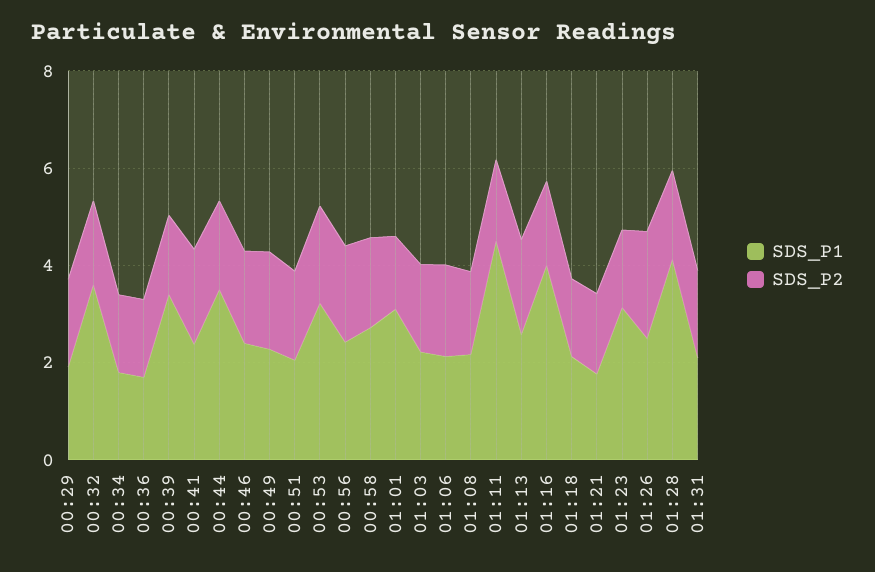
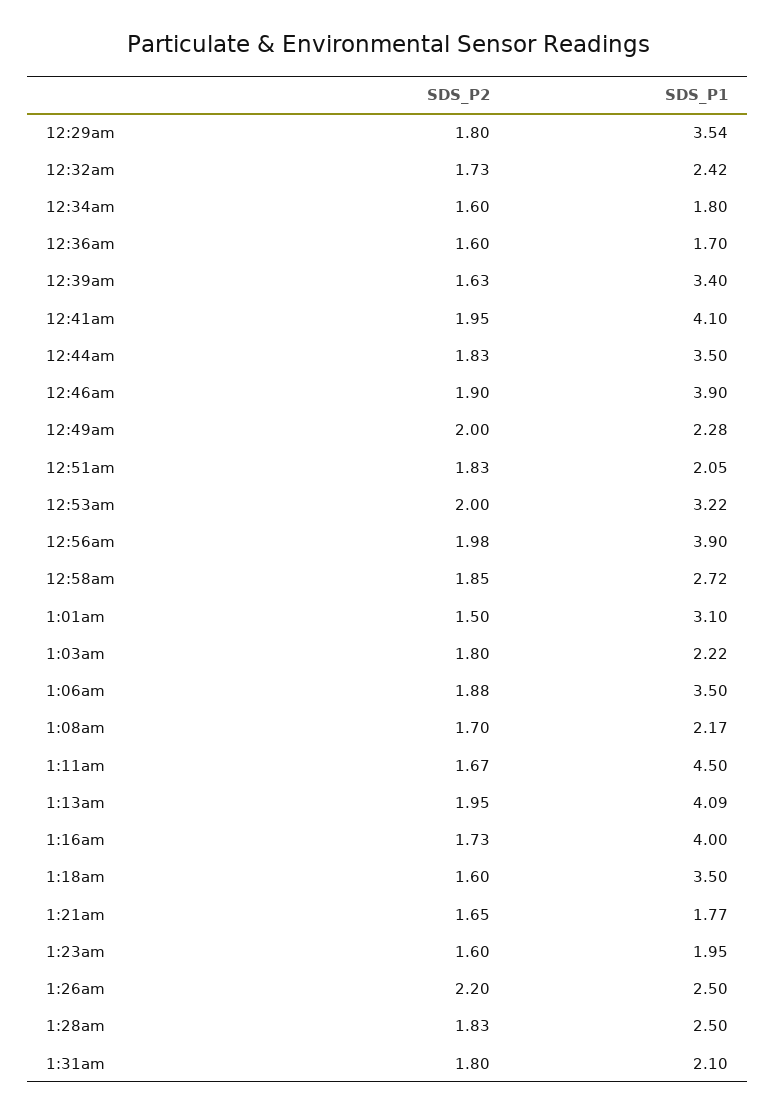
  {
    "SDS_P1": {
-     "00:29": 2,
+     "00:29": 3.54,
-     "00:32": 3.5,
+     "00:32": 2.42,
      "00:34": 1.8,
      "00:36": 1.7,
      "00:39": 3.4,
-     "00:41": 2.5,
+     "00:41": 4.1,
      "00:44": 3.5,
-     "00:46": 2.5,
+     "00:46": 3.9,
      "00:49": 2.28,
      "00:51": 2.05,
      "00:53": 3.22,
-     "00:56": 2.5,
+     "00:56": 3.9,
      "00:58": 2.72,
      "01:01": 3.1,
      "01:03": 2.22,
-     "01:06": 2,
+     "01:06": 3.5,
      "01:08": 2.17,
      "01:11": 4.5,
-     "01:13": 2.5,
+     "01:13": 4.09,
      "01:16": 4,
-     "01:18": 2,
+     "01:18": 3.5,
      "01:21": 1.77,
-     "01:23": 3,
+     "01:23": 1.95,
      "01:26": 2.5,
-     "01:28": 4,
+     "01:28": 2.5,
      "01:31": 2.1
    },
    "SDS_P2": {
      "00:29": 1.8,
      "00:32": 1.73,
      "00:34": 1.6,
      "00:36": 1.6,
      "00:39": 1.63,
      "00:41": 1.95,
      "00:44": 1.83,
      "00:46": 1.9,
      "00:49": 2,
      "00:51": 1.83,
      "00:53": 2,
      "00:56": 1.98,
      "00:58": 1.85,
      "01:01": 1.5,
      "01:03": 1.8,
      "01:06": 1.88,
      "01:08": 1.7,
      "01:11": 1.67,
      "01:13": 1.95,
      "01:16": 1.73,
      "01:18": 1.6,
      "01:21": 1.65,
      "01:23": 1.6,
      "01:26": 2.2,
      "01:28": 1.83,
      "01:31": 1.8
    }
  }

